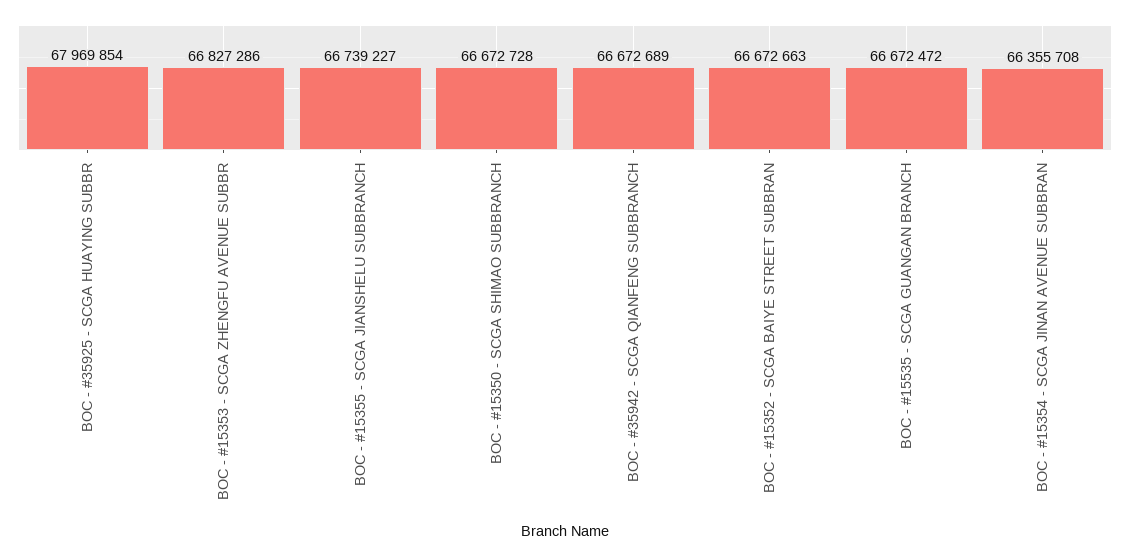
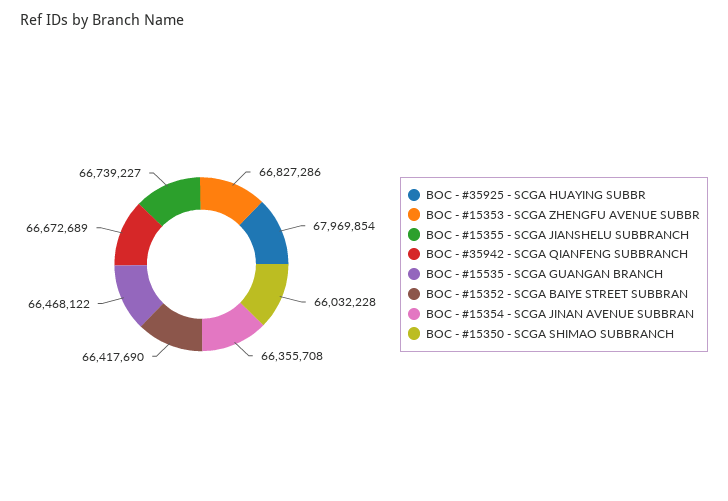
  {
    "BOC - #35925 - SCGA HUAYING SUBBR": 67969854,
    "BOC - #15353 - SCGA ZHENGFU AVENUE SUBBR": 66827286,
    "BOC - #15355 - SCGA JIANSHELU SUBBRANCH": 66739227,
-   "BOC - #15350 - SCGA SHIMAO SUBBRANCH": 66672728,
+   "BOC - #15350 - SCGA SHIMAO SUBBRANCH": 66032228,
    "BOC - #35942 - SCGA QIANFENG SUBBRANCH": 66672689,
-   "BOC - #15352 - SCGA BAIYE STREET SUBBRAN": 66672663,
+   "BOC - #15352 - SCGA BAIYE STREET SUBBRAN": 66417690,
-   "BOC - #15535 - SCGA GUANGAN BRANCH": 66672472,
+   "BOC - #15535 - SCGA GUANGAN BRANCH": 66468122,
    "BOC - #15354 - SCGA JINAN AVENUE SUBBRAN": 66355708
  }

